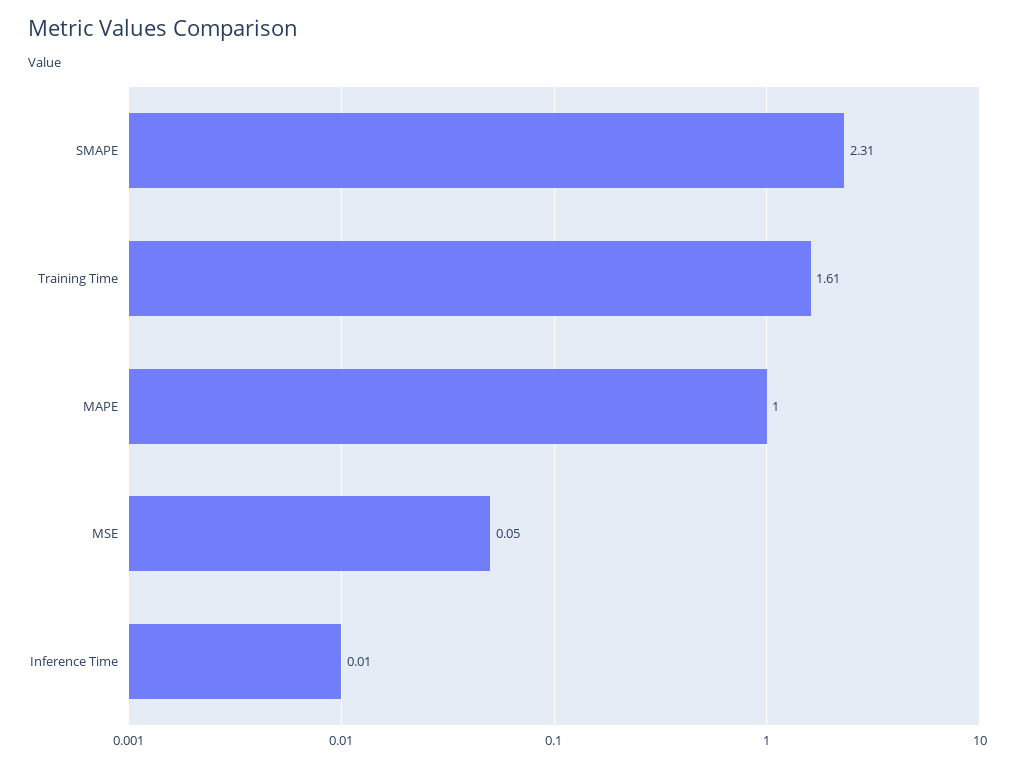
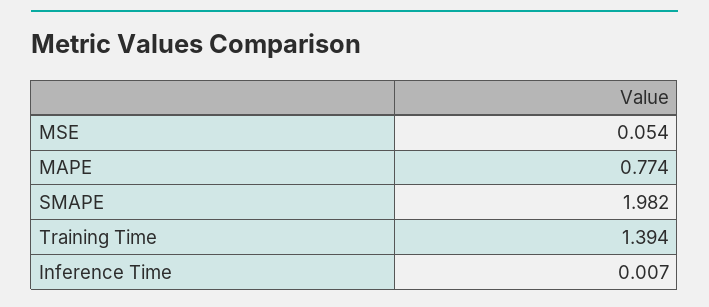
  {
-   "SMAPE": 2.31,
+   "SMAPE": 1.982,
-   "Training Time": 1.61,
+   "Training Time": 1.394,
-   "MAPE": 1,
+   "MAPE": 0.774,
    "MSE": 0.054,
    "Inference Time": 0.007
  }

